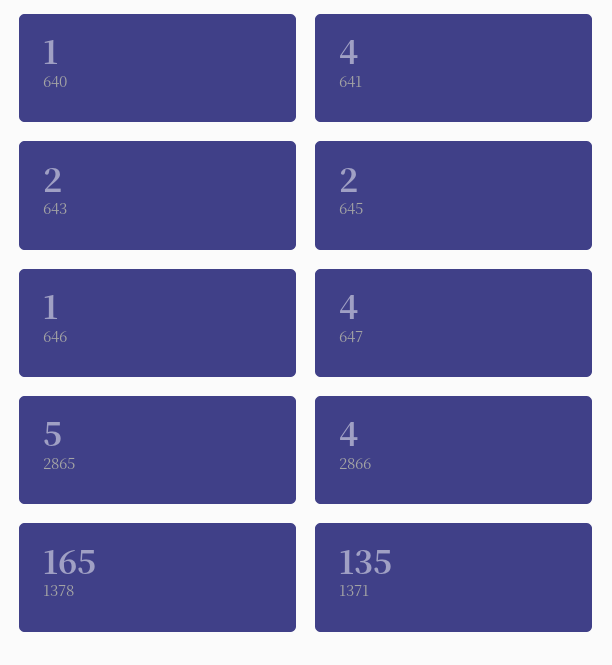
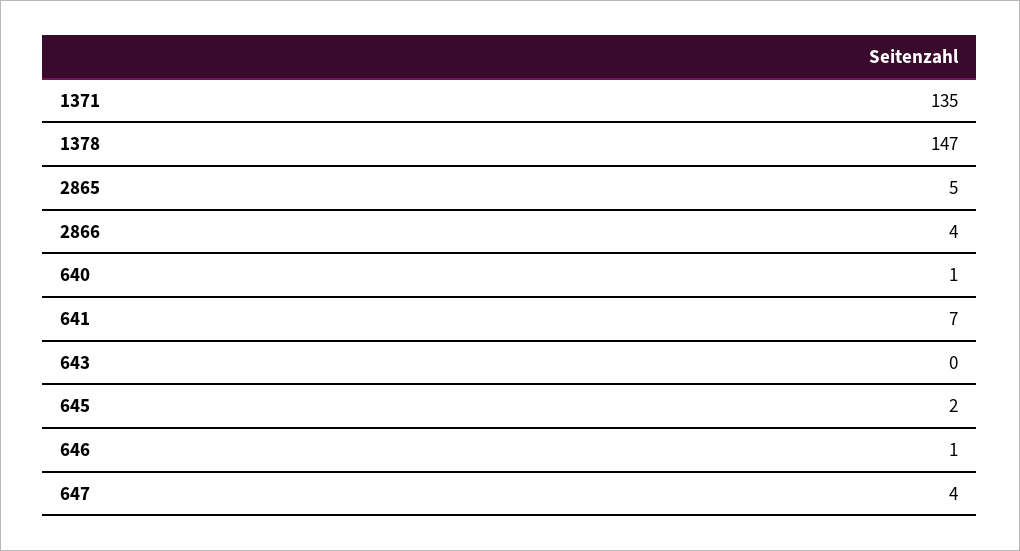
  {
    "640": 1,
-   "641": 4,
+   "641": 7,
-   "643": 2,
+   "643": 0,
    "645": 2,
    "646": 1,
    "647": 4,
    "2865": 5,
    "2866": 4,
-   "1378": 165,
+   "1378": 147,
    "1371": 135
  }

